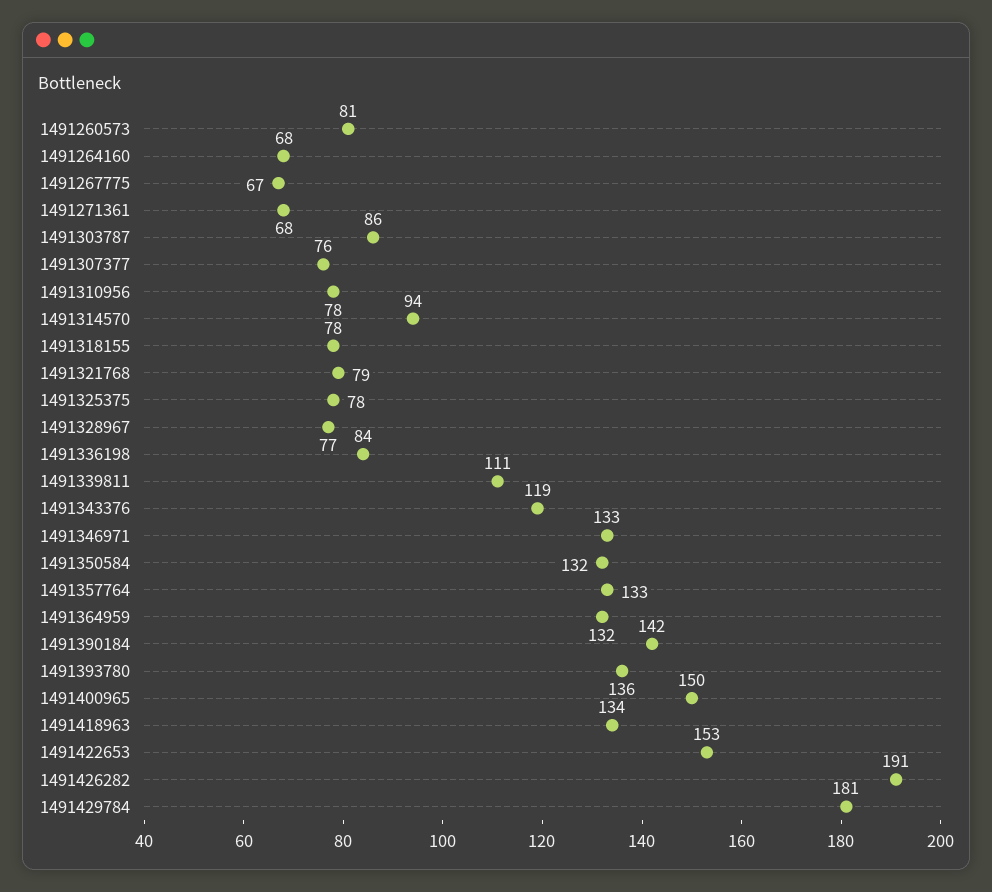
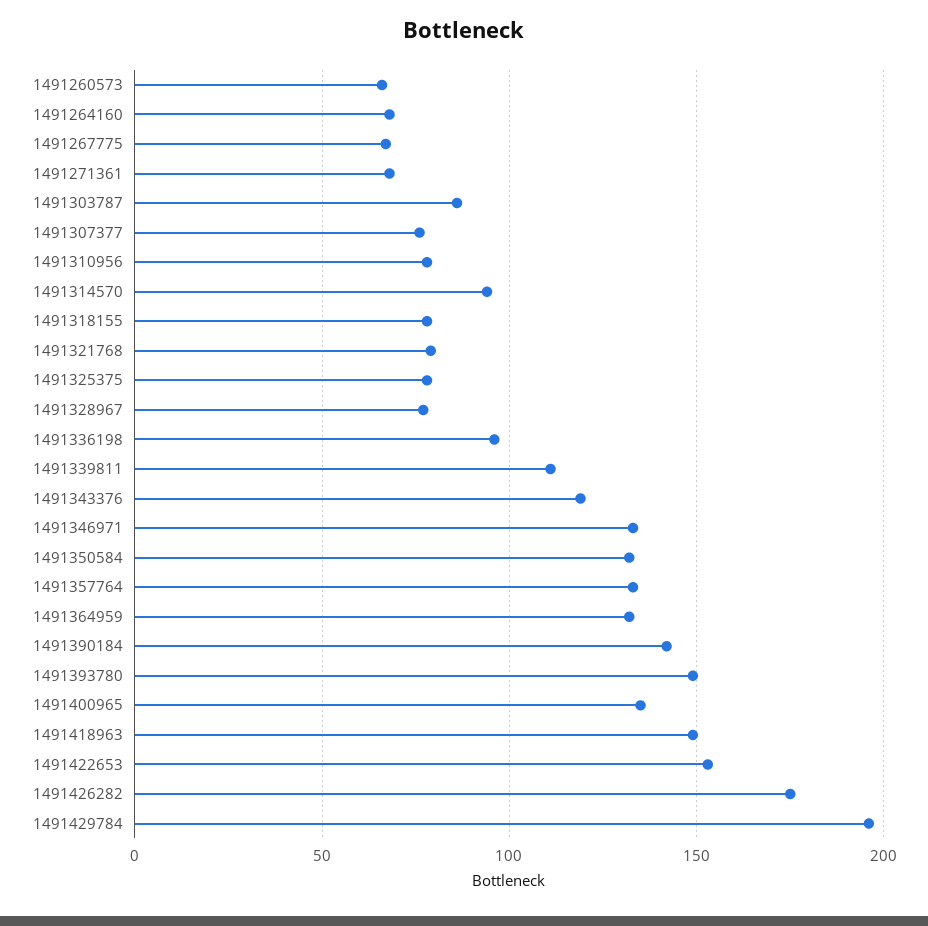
  {
-   "1491260573": 81,
+   "1491260573": 65,
    "1491264160": 68,
    "1491267775": 67,
    "1491271361": 68,
    "1491303787": 86,
    "1491307377": 76,
    "1491310956": 78,
    "1491314570": 94,
    "1491318155": 78,
    "1491321768": 79,
    "1491325375": 78,
    "1491328967": 77,
-   "1491336198": 84,
+   "1491336198": 95,
    "1491339811": 111,
    "1491343376": 119,
    "1491346971": 133,
    "1491350584": 132,
    "1491357764": 133,
    "1491364959": 132,
    "1491390184": 142,
-   "1491393780": 136,
+   "1491393780": 150,
-   "1491400965": 150,
+   "1491400965": 135,
-   "1491418963": 134,
+   "1491418963": 150,
    "1491422653": 153,
-   "1491426282": 191,
+   "1491426282": 175,
-   "1491429784": 181
+   "1491429784": 195
  }

